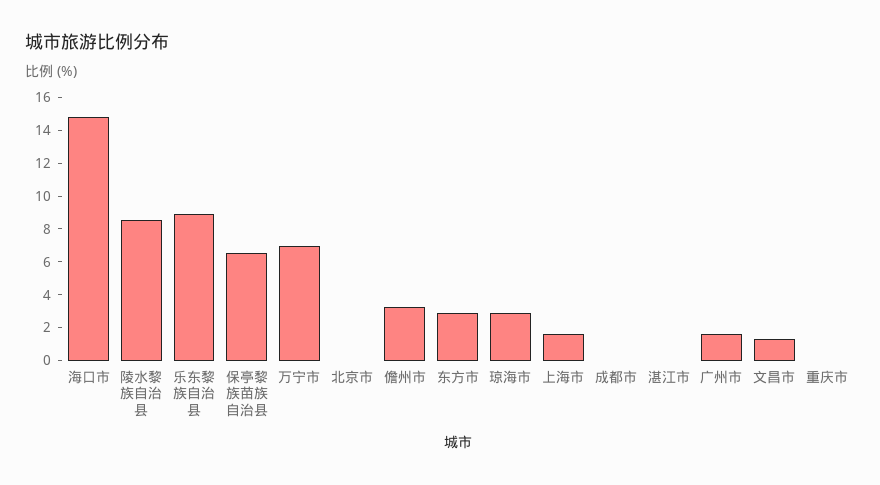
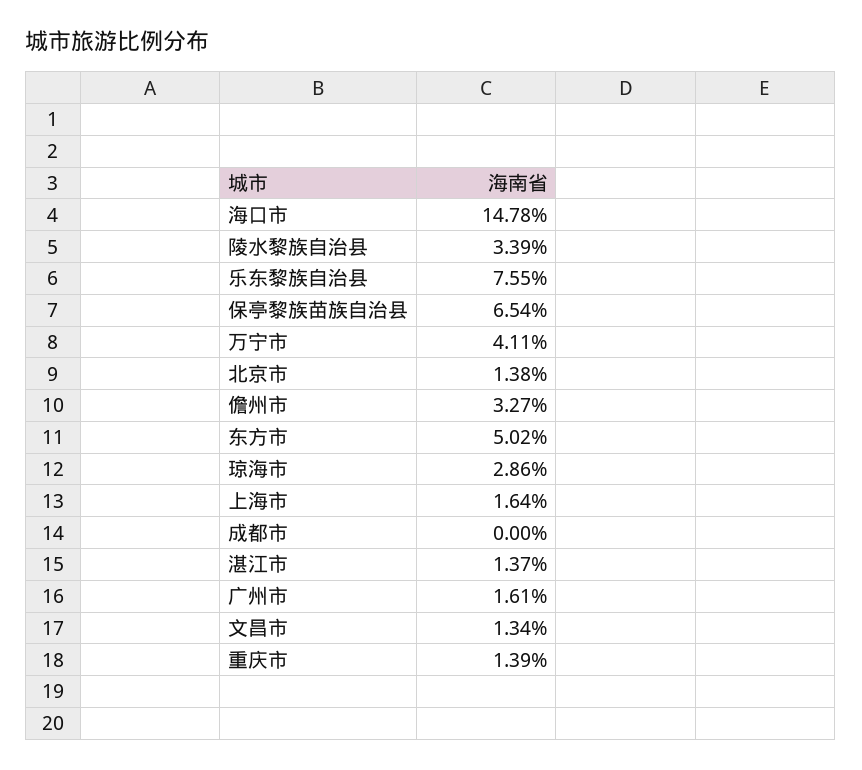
  {
    "海口市": 14.78,
-   "陵水黎族自治县": 8.5,
+   "陵水黎族自治县": 3.39,
-   "乐东黎族自治县": 9,
+   "乐东黎族自治县": 7.55,
    "保亭黎族苗族自治县": 6.54,
-   "万宁市": 7,
+   "万宁市": 4.11,
-   "北京市": 0,
+   "北京市": 1.38,
    "儋州市": 3.27,
-   "东方市": 3,
+   "东方市": 5.02,
    "琼海市": 2.86,
    "上海市": 1.64,
    "成都市": 0,
-   "湛江市": 0,
+   "湛江市": 1.37,
    "广州市": 1.61,
    "文昌市": 1.34,
-   "重庆市": 0
+   "重庆市": 1.39
  }

